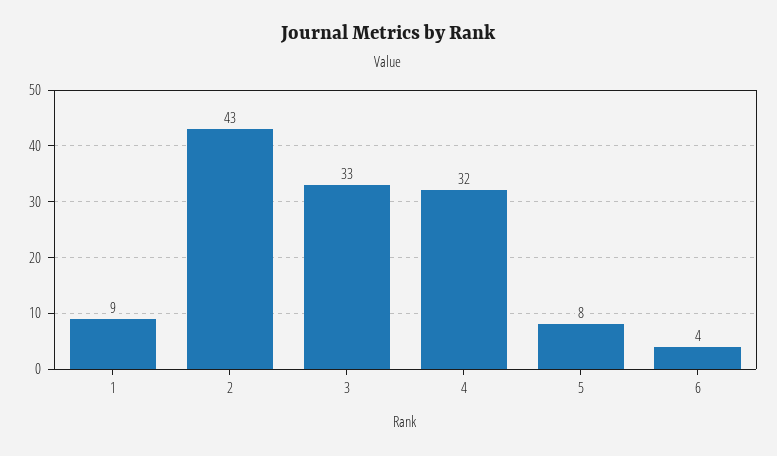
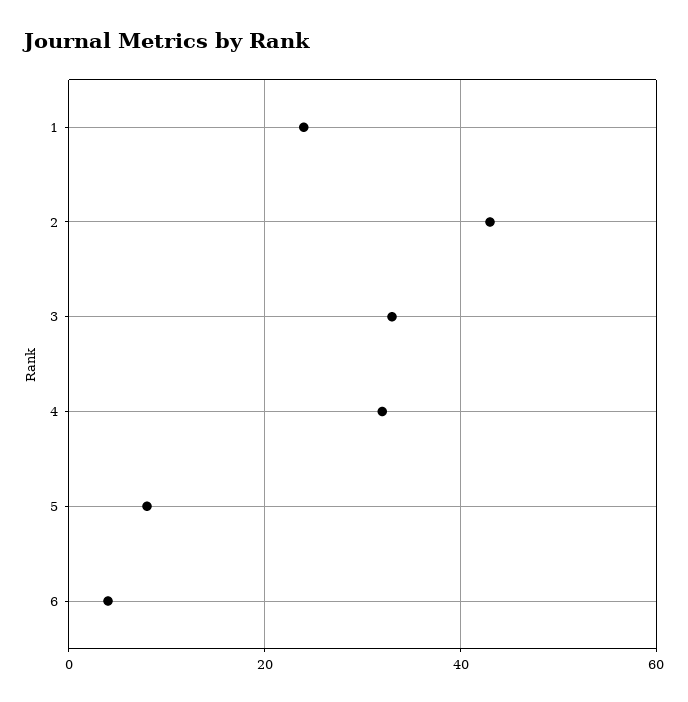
  {
-   "1": 9,
+   "1": 25,
    "2": 43,
    "3": 33,
    "4": 32,
    "5": 8,
    "6": 4
  }

